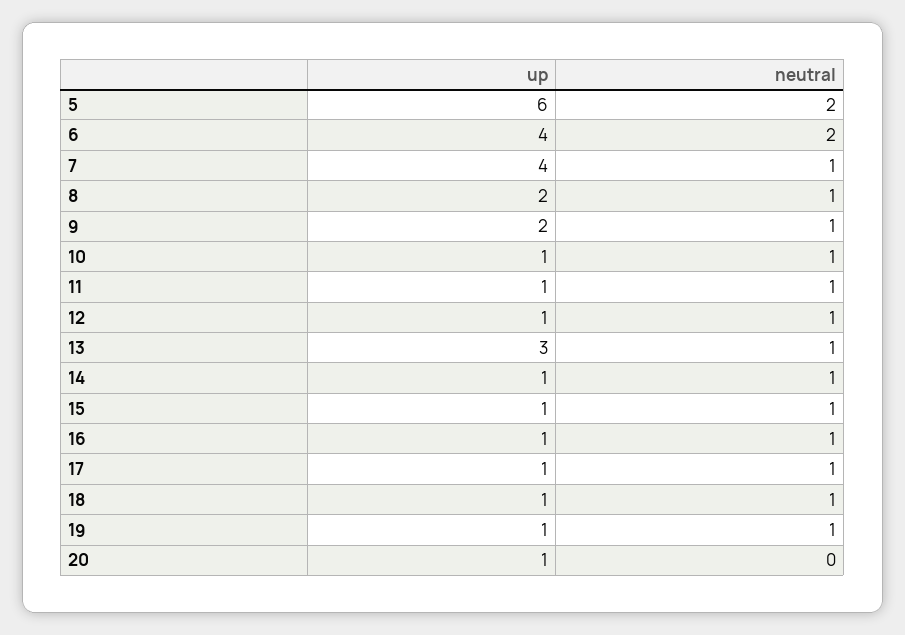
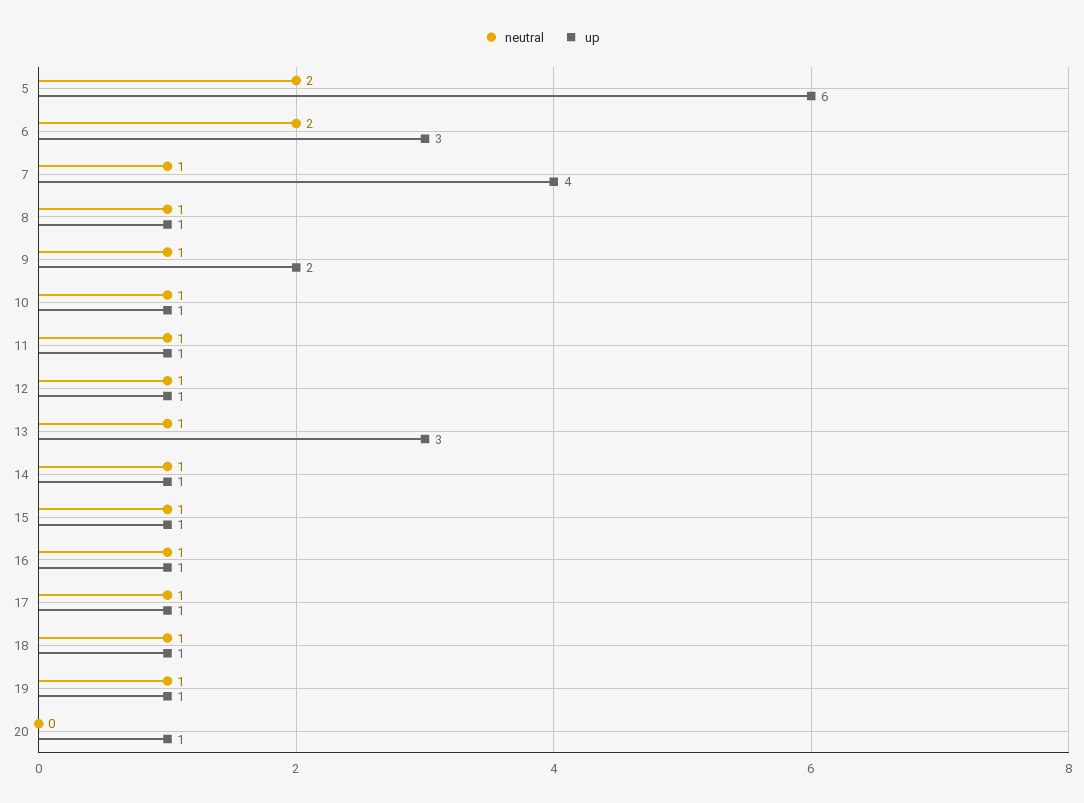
  {
    "up": {
      "5": 6,
-     "6": 4,
+     "6": 3,
      "7": 4,
-     "8": 2,
+     "8": 1,
      "9": 2,
      "10": 1,
      "11": 1,
      "12": 1,
      "13": 3,
      "14": 1,
      "15": 1,
      "16": 1,
      "17": 1,
      "18": 1,
      "19": 1,
      "20": 1
    },
    "neutral": {
      "5": 2,
      "6": 2,
      "7": 1,
      "8": 1,
      "9": 1,
      "10": 1,
      "11": 1,
      "12": 1,
      "13": 1,
      "14": 1,
      "15": 1,
      "16": 1,
      "17": 1,
      "18": 1,
      "19": 1,
      "20": 0
    }
  }

